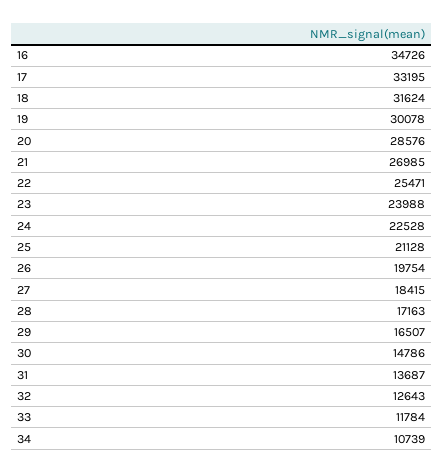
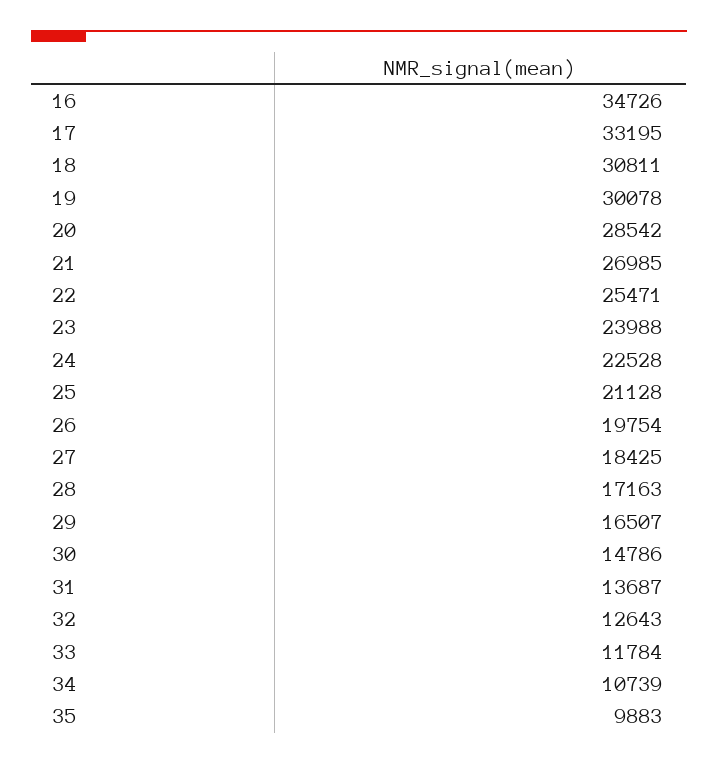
  {
    "16": 34726,
    "17": 33195,
-   "18": 31624,
+   "18": 30811,
    "19": 30078,
-   "20": 28576,
+   "20": 28542,
    "21": 26985,
    "22": 25471,
    "23": 23988,
    "24": 22528,
    "25": 21128,
    "26": 19754,
-   "27": 18415,
+   "27": 18425,
    "28": 17163,
    "29": 16507,
    "30": 14786,
    "31": 13687,
    "32": 12643,
    "33": 11784,
-   "34": 10739
+   "34": 10739,
+   "35": 9883
  }

